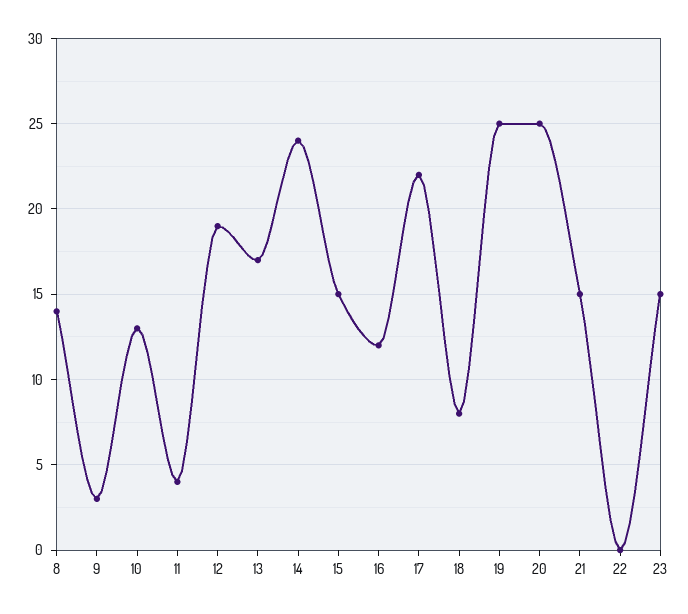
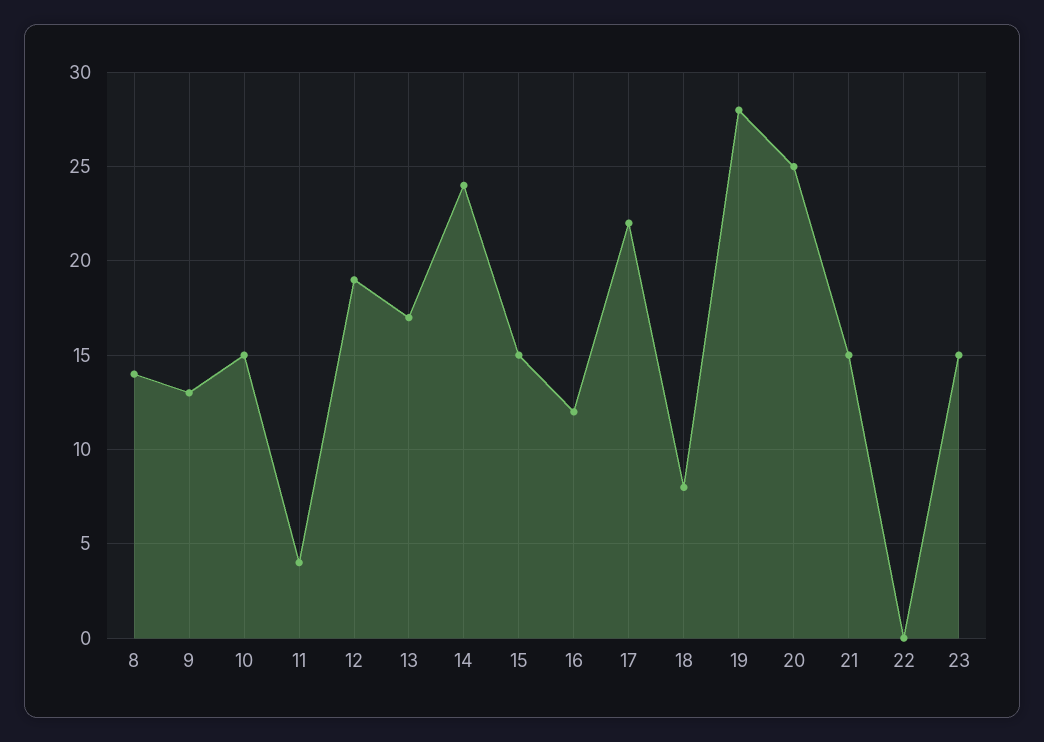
  {
    "8": 14,
-   "9": 3,
+   "9": 13,
-   "10": 13,
+   "10": 15,
    "11": 4,
    "12": 19,
    "13": 17,
    "14": 24,
    "15": 15,
    "16": 12,
    "17": 22,
    "18": 8,
-   "19": 25,
+   "19": 28,
    "20": 25,
    "21": 15,
    "22": 0,
    "23": 15
  }

